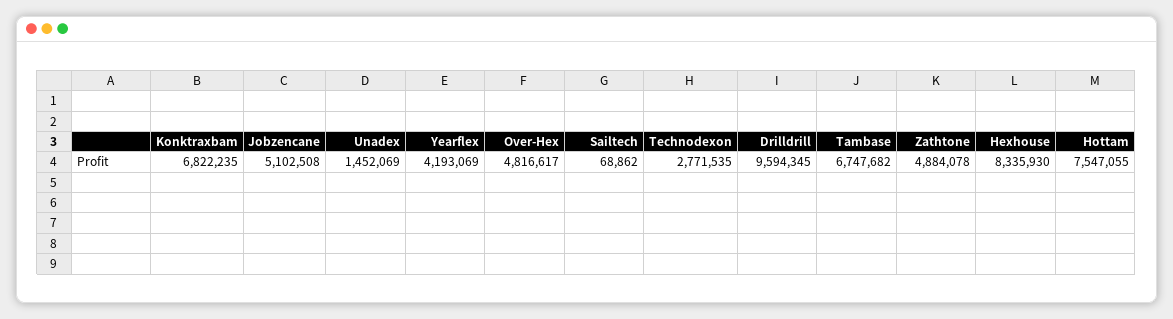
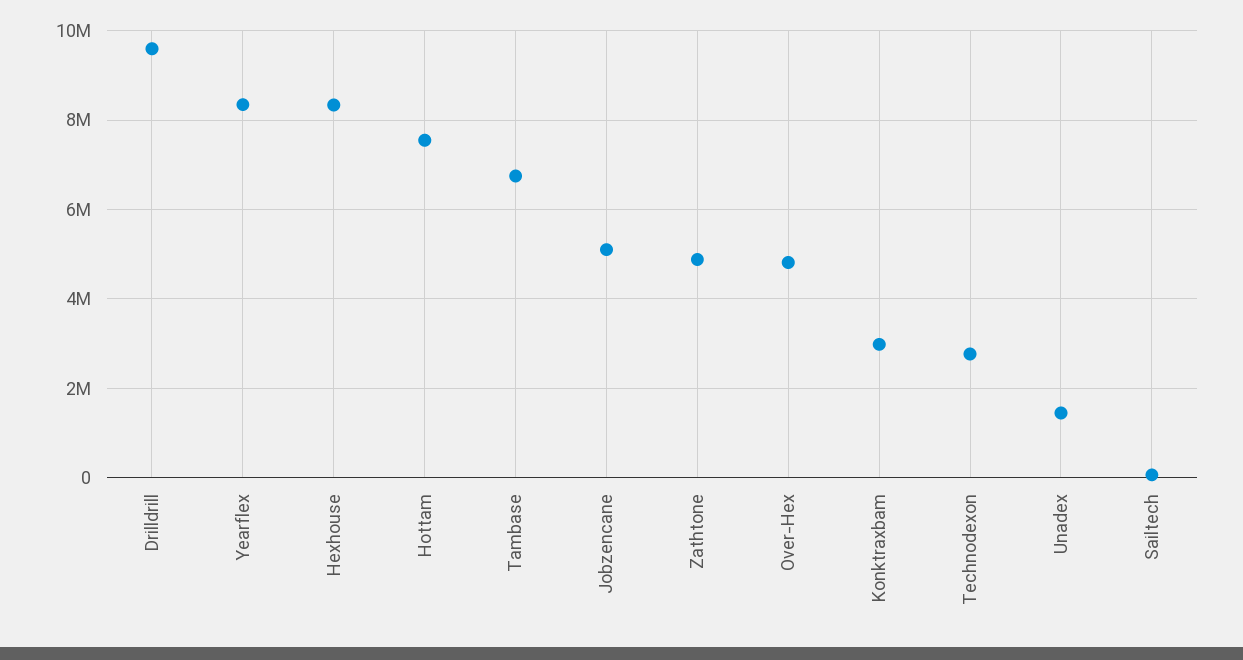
  {
-   "Konktraxbam": 6822235,
+   "Konktraxbam": 3000000,
    "Jobzencane": 5102508,
    "Unadex": 1452069,
-   "Yearflex": 4193069,
+   "Yearflex": 8400000,
    "Over-Hex": 4816617,
    "Sailtech": 68862,
    "Technodexon": 2771535,
    "Drilldrill": 9594345,
    "Tambase": 6747682,
    "Zathtone": 4884078,
    "Hexhouse": 8335930,
    "Hottam": 7547055
  }

